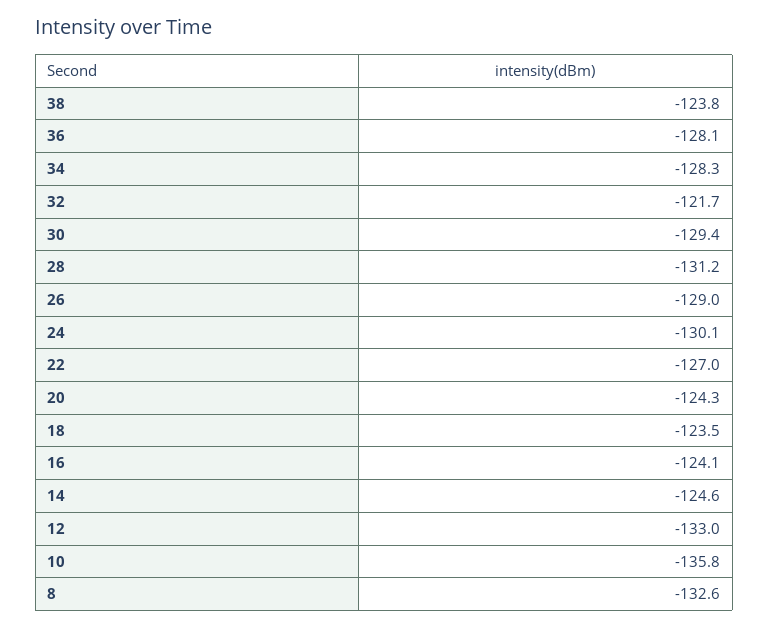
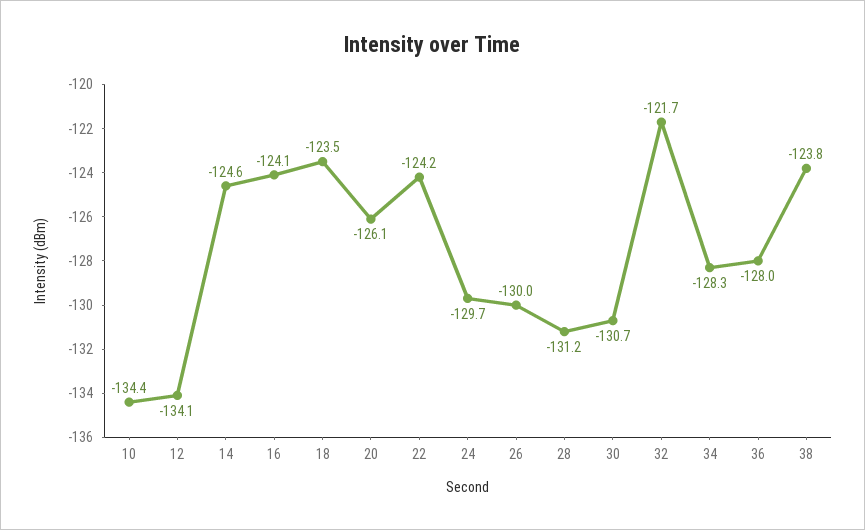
  {
    "38": -123.8,
-   "36": -128.1,
+   "36": -128,
    "34": -128.3,
    "32": -121.7,
-   "30": -129.4,
+   "30": -130.7,
    "28": -131.2,
-   "26": -129,
+   "26": -130,
-   "24": -130.1,
+   "24": -129.7,
-   "22": -127,
+   "22": -124.2,
-   "20": -124.3,
+   "20": -126.1,
    "18": -123.5,
    "16": -124.1,
    "14": -124.6,
-   "12": -133,
+   "12": -134.1,
-   "10": -135.8,
+   "10": -134.4
-   "8": -132.6
  }

